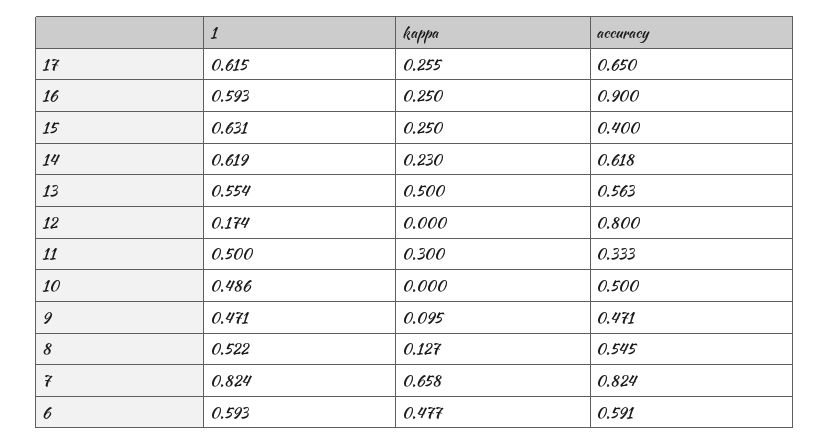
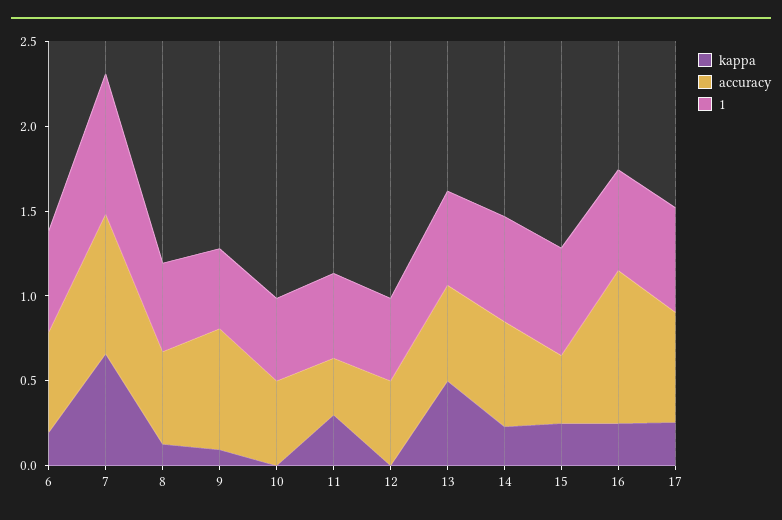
  {
    "1": {
      "17": 0.615,
      "16": 0.593,
      "15": 0.631,
      "14": 0.619,
      "13": 0.554,
-     "12": 0.174,
+     "12": 0.5,
      "11": 0.5,
      "10": 0.486,
      "9": 0.471,
      "8": 0.522,
      "7": 0.824,
      "6": 0.593
    },
    "kappa": {
      "17": 0.255,
      "16": 0.25,
      "15": 0.25,
      "14": 0.23,
      "13": 0.5,
      "12": 0,
      "11": 0.3,
      "10": 0,
      "9": 0.095,
      "8": 0.127,
      "7": 0.658,
-     "6": 0.477
+     "6": 0.2
    },
    "accuracy": {
      "17": 0.65,
      "16": 0.9,
      "15": 0.4,
      "14": 0.618,
      "13": 0.563,
-     "12": 0.8,
+     "12": 0.5,
      "11": 0.333,
      "10": 0.5,
-     "9": 0.471,
+     "9": 0.7,
      "8": 0.545,
      "7": 0.824,
      "6": 0.591
    }
  }

